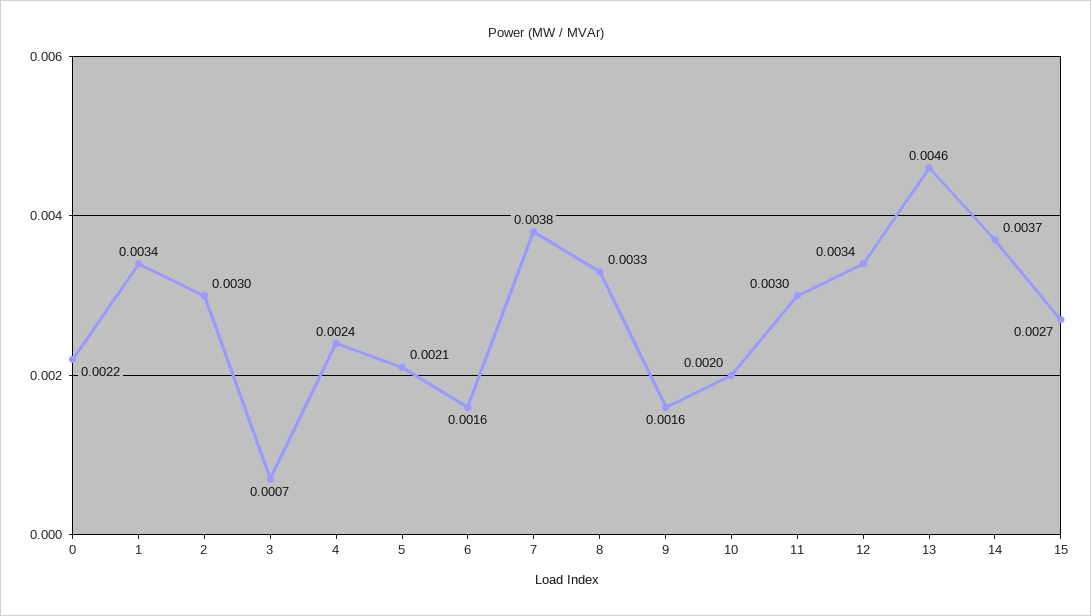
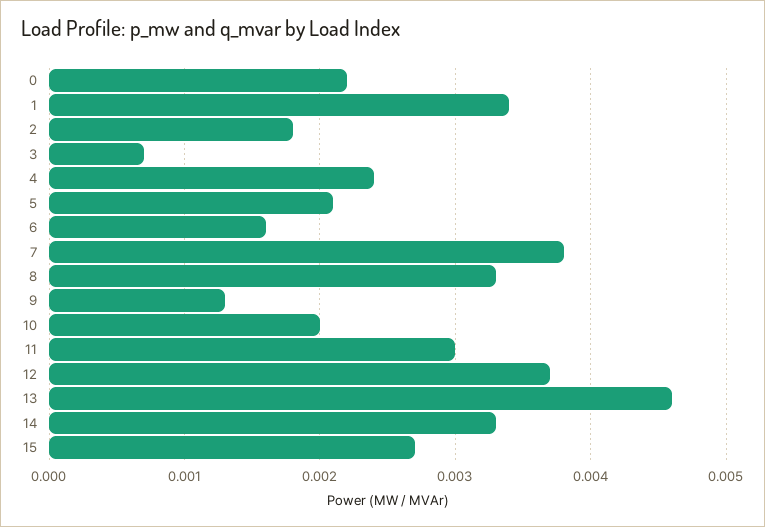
  {
    "0": 0.0022,
    "1": 0.0034,
-   "2": 0.003,
+   "2": 0.0018,
    "3": 0.0007,
    "4": 0.0024,
    "5": 0.0021,
    "6": 0.0016,
    "7": 0.0038,
    "8": 0.0033,
-   "9": 0.0016,
+   "9": 0.0013,
    "10": 0.002,
    "11": 0.003,
-   "12": 0.0034,
+   "12": 0.0037,
    "13": 0.0046,
-   "14": 0.0037,
+   "14": 0.0033,
    "15": 0.0027
  }

